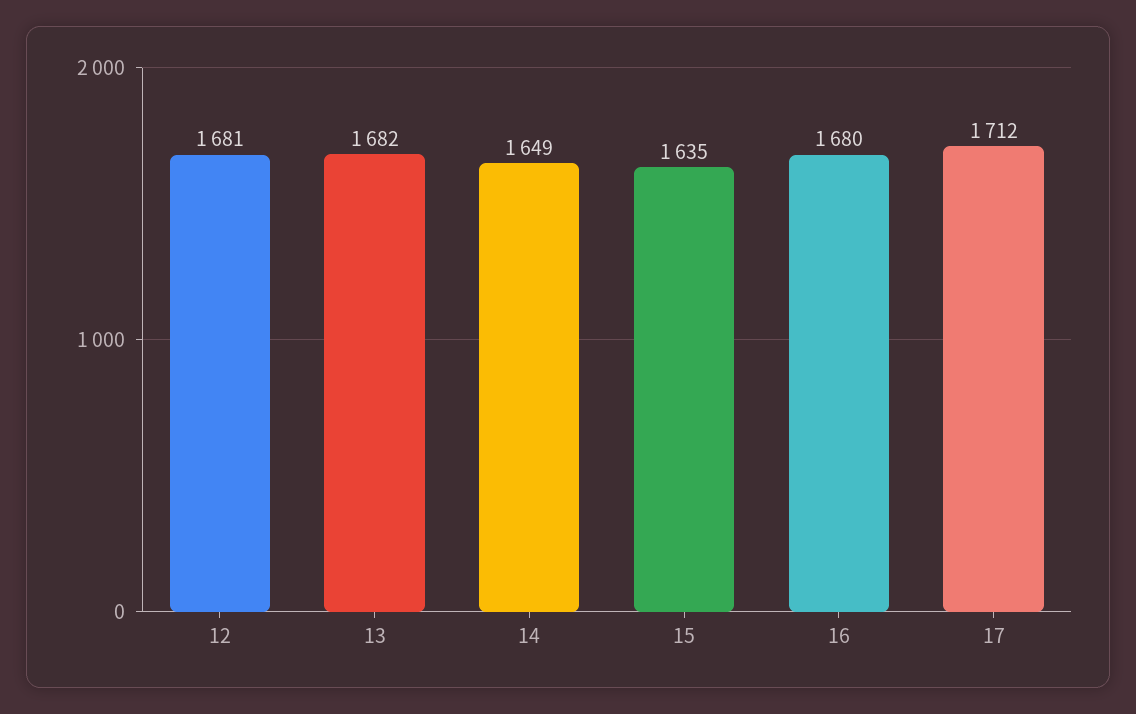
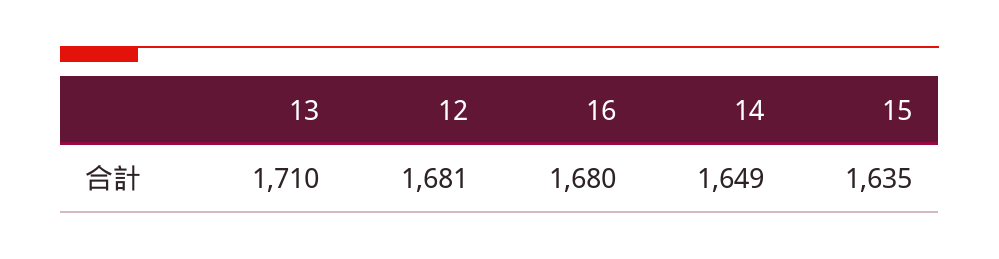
  {
    "12": 1681,
-   "13": 1682,
+   "13": 1710,
    "14": 1649,
    "15": 1635,
-   "16": 1680,
+   "16": 1680
-   "17": 1712
  }

